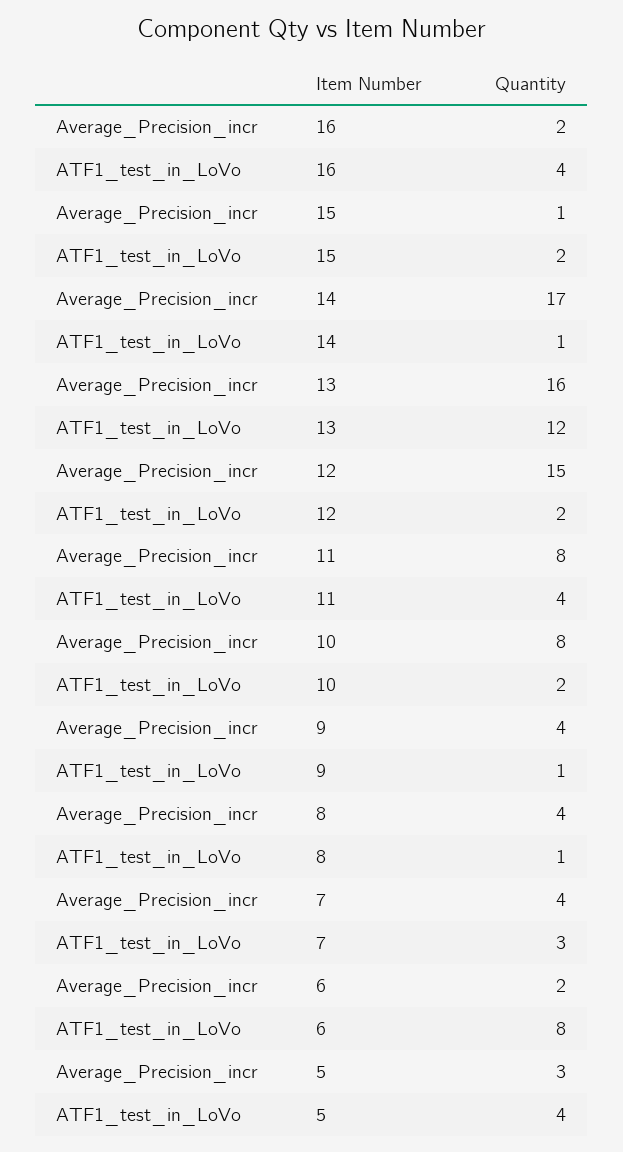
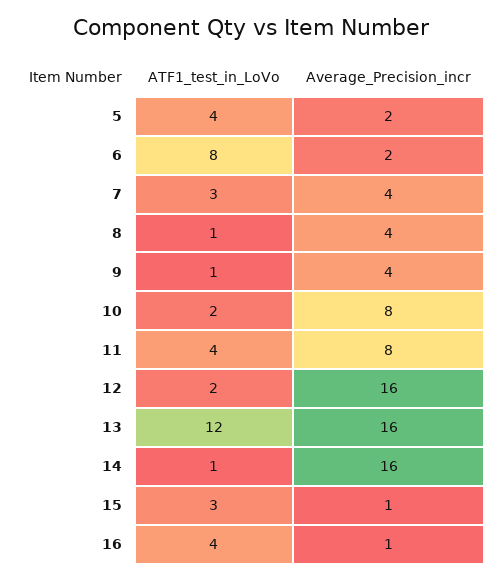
  {
    "Average_Precision_incr": {
-     "16": 2,
+     "16": 1,
      "15": 1,
-     "14": 17,
+     "14": 16,
      "13": 16,
-     "12": 15,
+     "12": 16,
      "11": 8,
      "10": 8,
      "9": 4,
      "8": 4,
      "7": 4,
      "6": 2,
-     "5": 3
+     "5": 2
    },
    "ATF1_test_in_LoVo": {
      "16": 4,
-     "15": 2,
+     "15": 3,
      "14": 1,
      "13": 12,
      "12": 2,
      "11": 4,
      "10": 2,
      "9": 1,
      "8": 1,
      "7": 3,
      "6": 8,
      "5": 4
    }
  }

